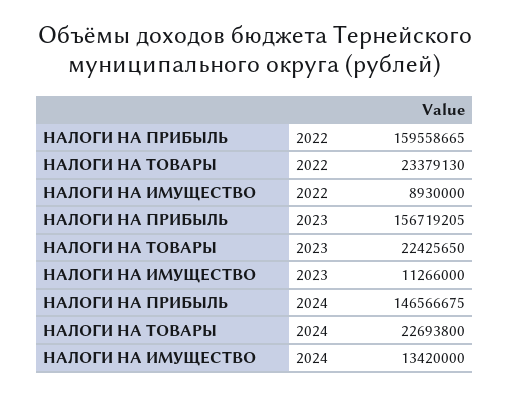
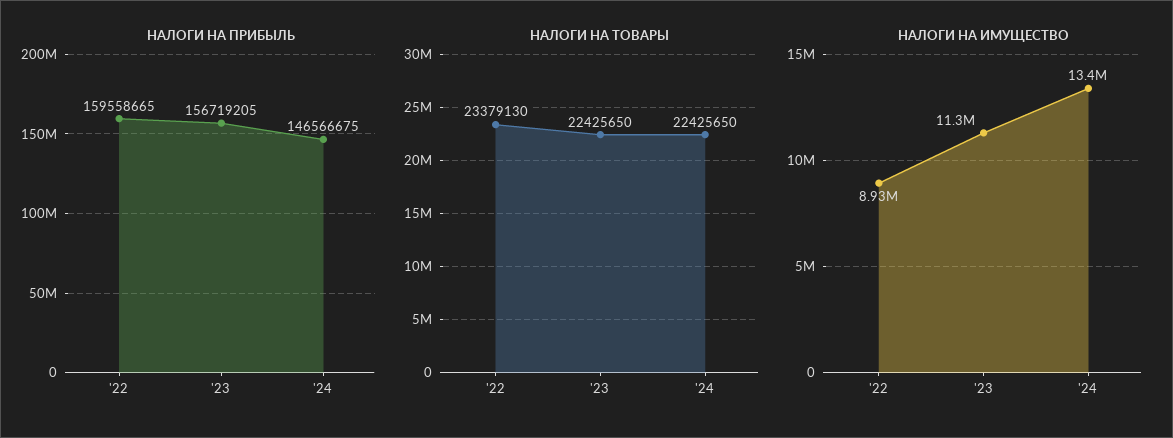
  {
    "НАЛОГИ НА ПРИБЫЛЬ": {
      "2022": 159558665,
      "2023": 156719205,
      "2024": 146566675
    },
    "НАЛОГИ НА ТОВАРЫ": {
      "2022": 23379130,
      "2023": 22425650,
-     "2024": 22693800
+     "2024": 22425650
    },
    "НАЛОГИ НА ИМУЩЕСТВО": {
      "2022": 8930000,
      "2023": 11266000,
      "2024": 13420000
    }
  }

